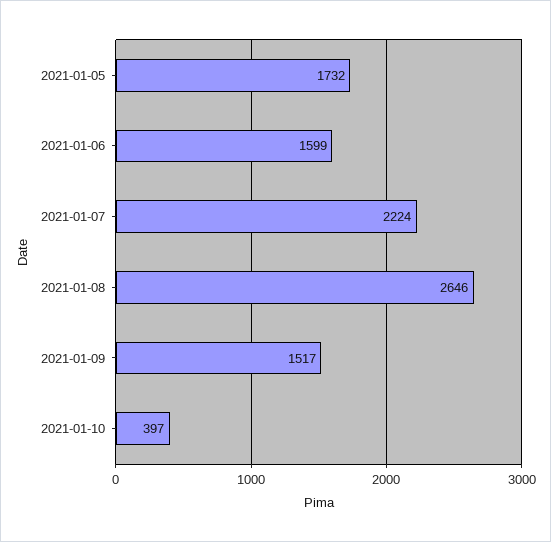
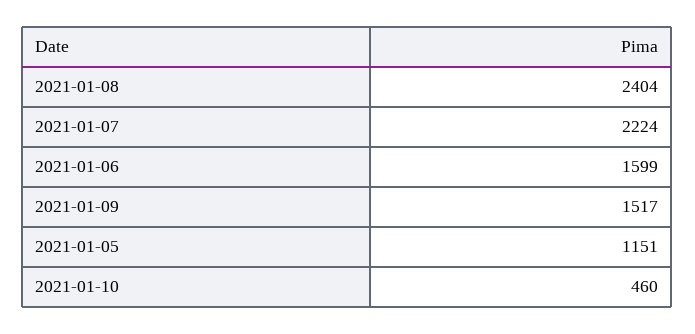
  {
-   "2021-01-05": 1732,
+   "2021-01-05": 1151,
    "2021-01-06": 1599,
    "2021-01-07": 2224,
-   "2021-01-08": 2646,
+   "2021-01-08": 2404,
    "2021-01-09": 1517,
-   "2021-01-10": 397
+   "2021-01-10": 460
  }

